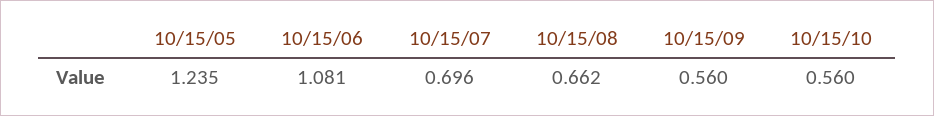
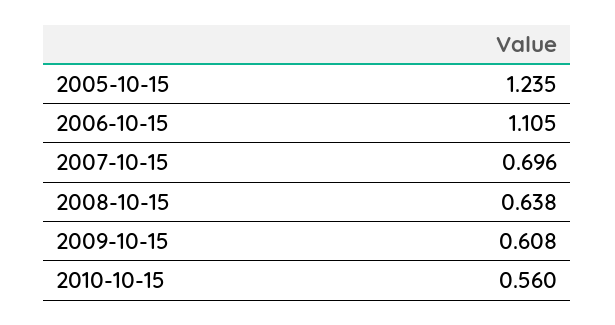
  {
    "10/15/05": 1.235,
-   "10/15/06": 1.081,
+   "10/15/06": 1.105,
    "10/15/07": 0.696,
-   "10/15/08": 0.662,
+   "10/15/08": 0.638,
-   "10/15/09": 0.56,
+   "10/15/09": 0.608,
    "10/15/10": 0.56
  }

